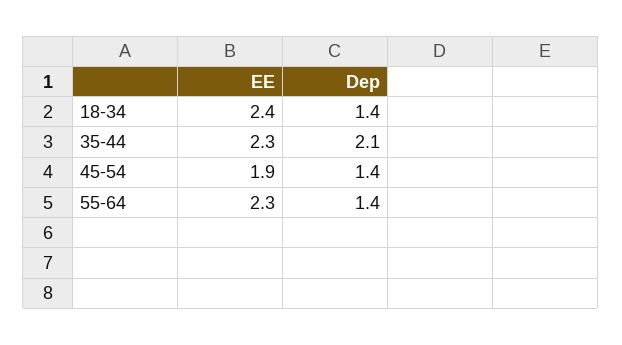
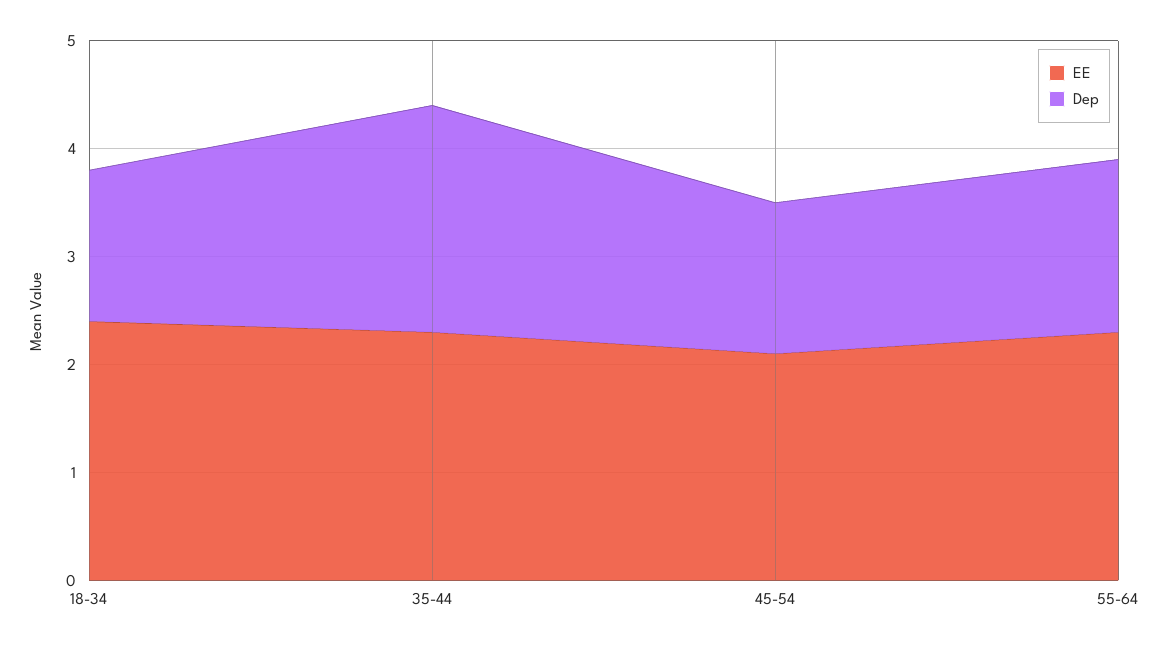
  {
    "EE": {
      "18-34": 2.4,
      "35-44": 2.3,
-     "45-54": 1.9,
+     "45-54": 2.1,
      "55-64": 2.3
    },
    "Dep": {
      "18-34": 1.4,
      "35-44": 2.1,
      "45-54": 1.4,
-     "55-64": 1.4
+     "55-64": 1.6
    }
  }

